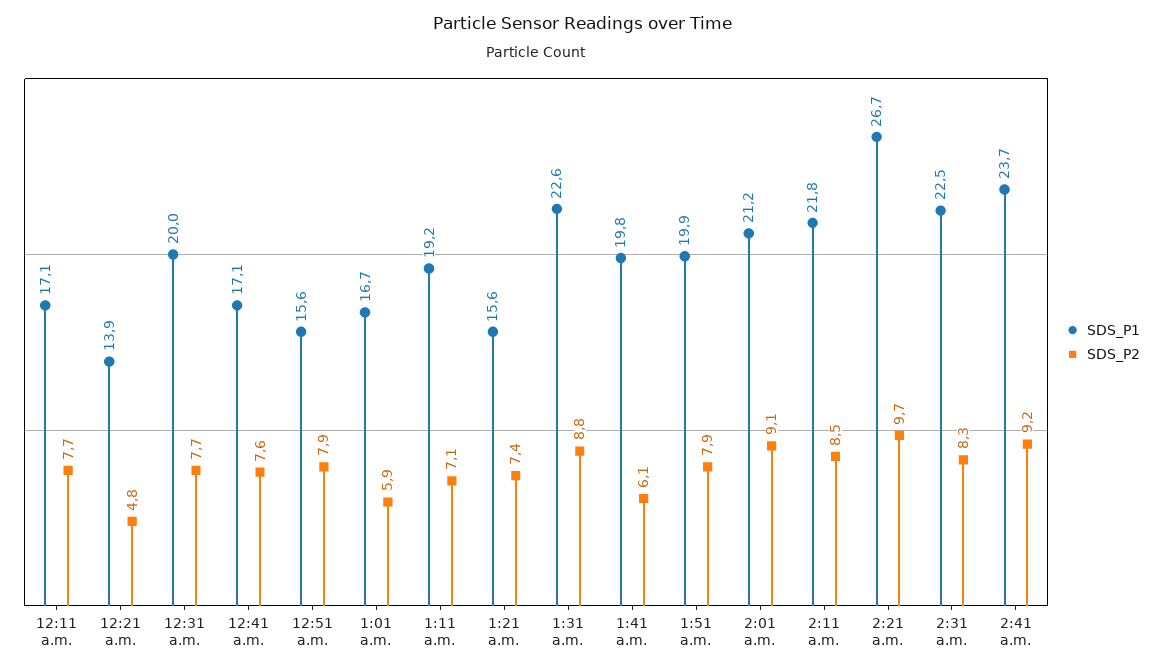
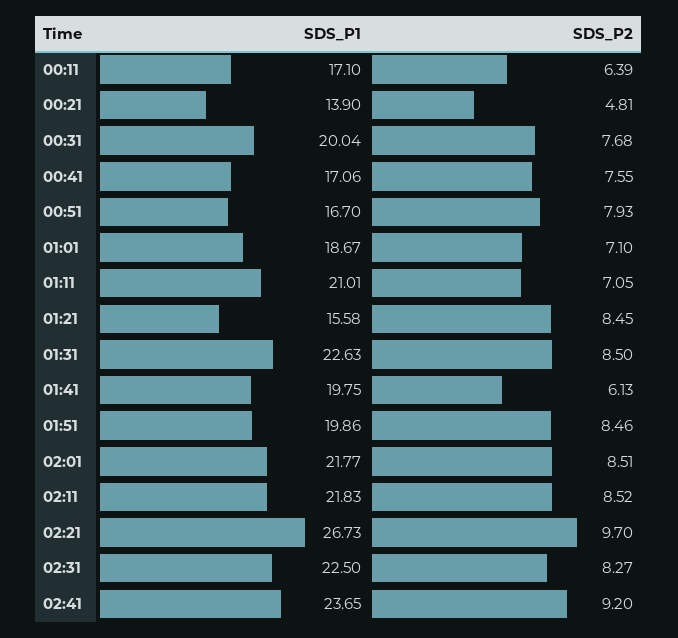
  {
    "SDS_P1": {
      "12:11 a.m.": 17.1,
      "12:21 a.m.": 13.9,
      "12:31 a.m.": 20.04,
      "12:41 a.m.": 17.06,
-     "12:51 a.m.": 15.6,
+     "12:51 a.m.": 16.7,
-     "1:01 a.m.": 16.7,
+     "1:01 a.m.": 18.67,
-     "1:11 a.m.": 19.2,
+     "1:11 a.m.": 21.01,
      "1:21 a.m.": 15.58,
      "1:31 a.m.": 22.63,
      "1:41 a.m.": 19.75,
      "1:51 a.m.": 19.86,
-     "2:01 a.m.": 21.2,
+     "2:01 a.m.": 21.77,
      "2:11 a.m.": 21.83,
      "2:21 a.m.": 26.73,
      "2:31 a.m.": 22.5,
      "2:41 a.m.": 23.65
    },
    "SDS_P2": {
-     "12:11 a.m.": 7.7,
+     "12:11 a.m.": 6.39,
      "12:21 a.m.": 4.81,
      "12:31 a.m.": 7.68,
      "12:41 a.m.": 7.55,
      "12:51 a.m.": 7.93,
-     "1:01 a.m.": 5.9,
+     "1:01 a.m.": 7.1,
      "1:11 a.m.": 7.05,
-     "1:21 a.m.": 7.4,
+     "1:21 a.m.": 8.45,
-     "1:31 a.m.": 8.8,
+     "1:31 a.m.": 8.5,
      "1:41 a.m.": 6.13,
-     "1:51 a.m.": 7.9,
+     "1:51 a.m.": 8.46,
-     "2:01 a.m.": 9.1,
+     "2:01 a.m.": 8.51,
      "2:11 a.m.": 8.52,
      "2:21 a.m.": 9.7,
      "2:31 a.m.": 8.27,
      "2:41 a.m.": 9.2
    }
  }

